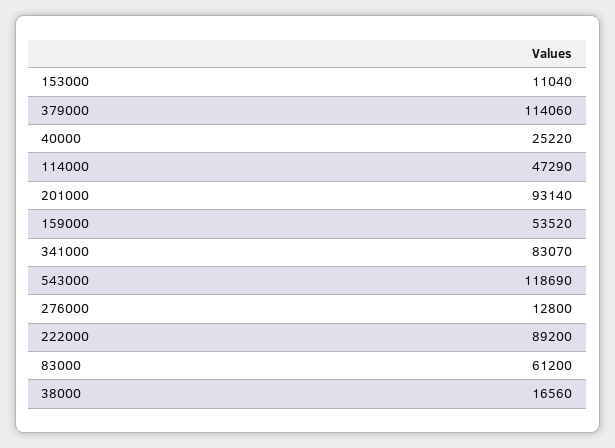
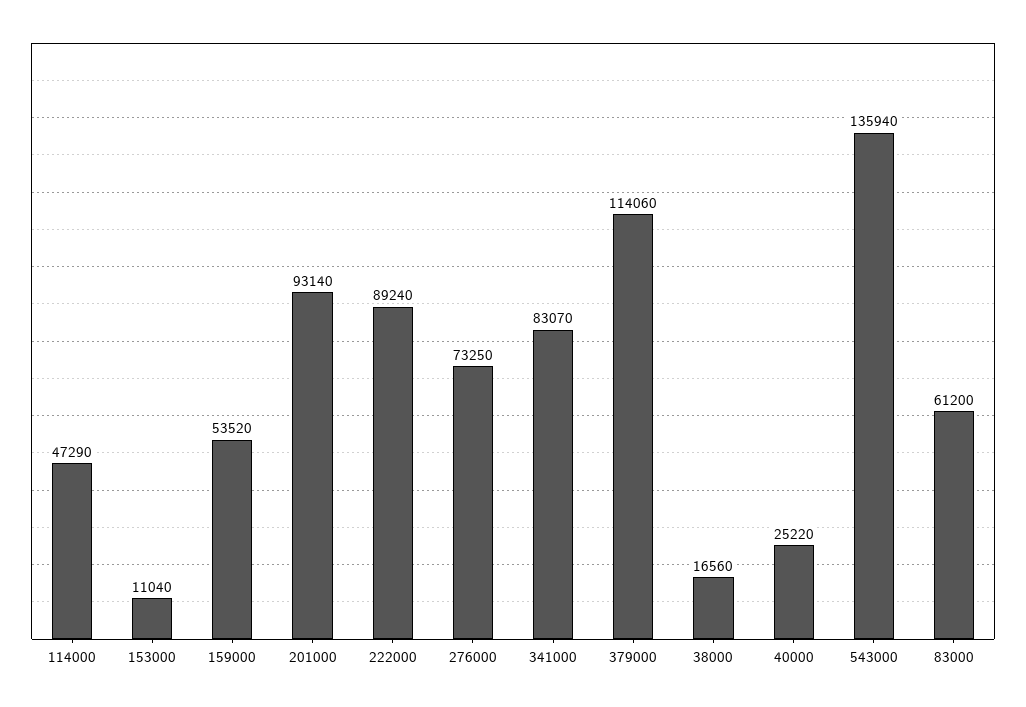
  {
    "153000": 11040,
    "379000": 114060,
    "40000": 25220,
    "114000": 47290,
    "201000": 93140,
    "159000": 53520,
    "341000": 83070,
-   "543000": 118690,
+   "543000": 135940,
-   "276000": 12800,
+   "276000": 73250,
-   "222000": 89200,
+   "222000": 89240,
    "83000": 61200,
    "38000": 16560
  }

